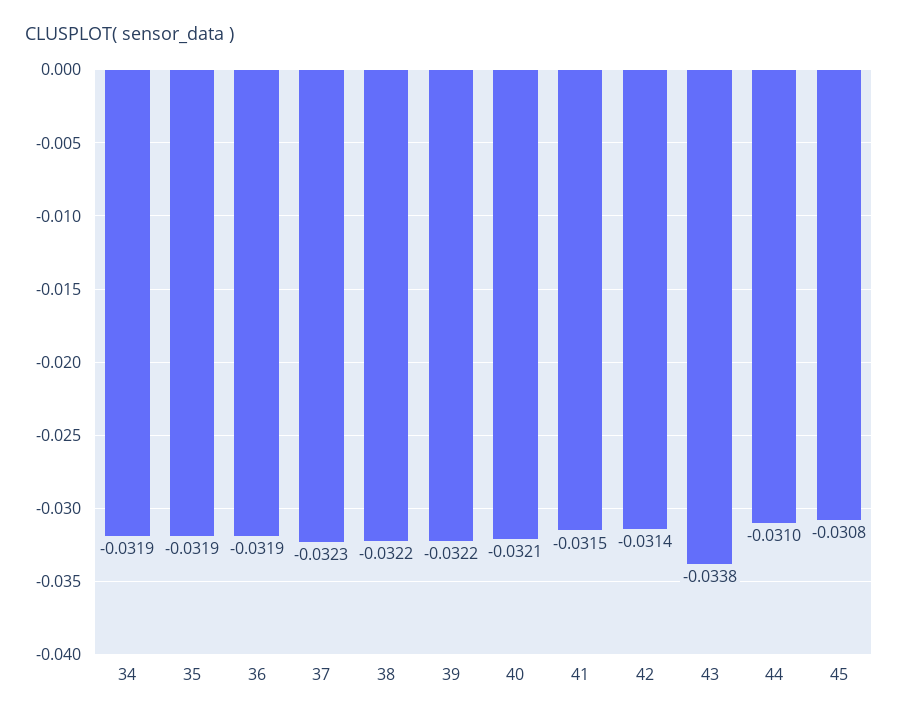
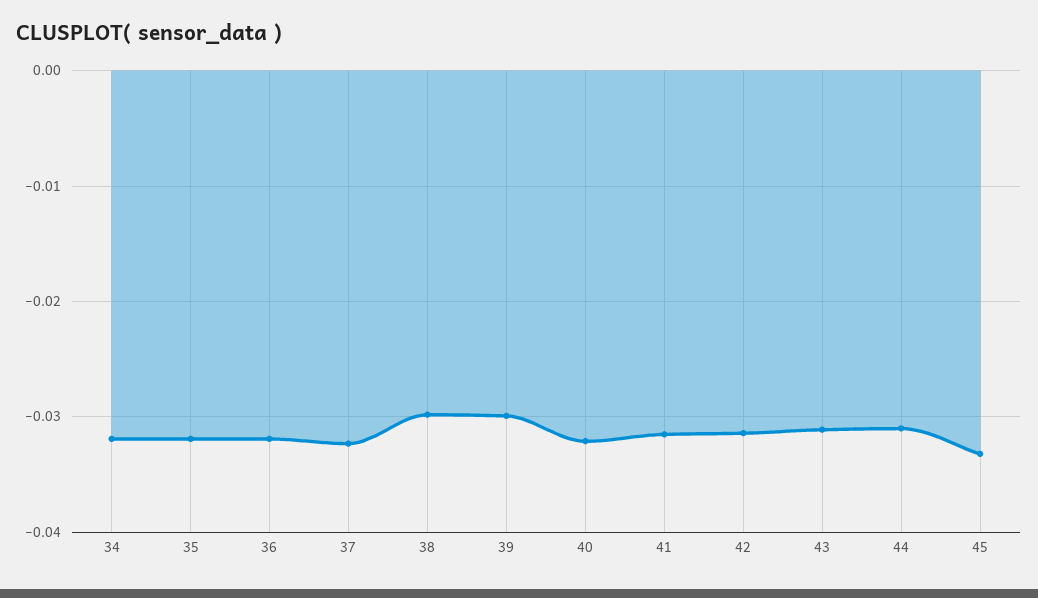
  {
    "34": -0.0319,
    "35": -0.0319,
    "36": -0.0319,
    "37": -0.0323,
-   "38": -0.0322,
+   "38": -0.03,
-   "39": -0.0322,
+   "39": -0.03,
    "40": -0.0321,
    "41": -0.0315,
    "42": -0.0314,
-   "43": -0.0338,
+   "43": -0.031,
    "44": -0.031,
-   "45": -0.0308
+   "45": -0.033
  }

